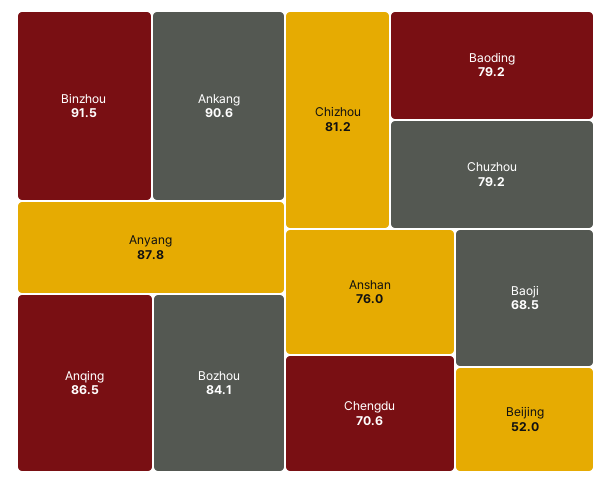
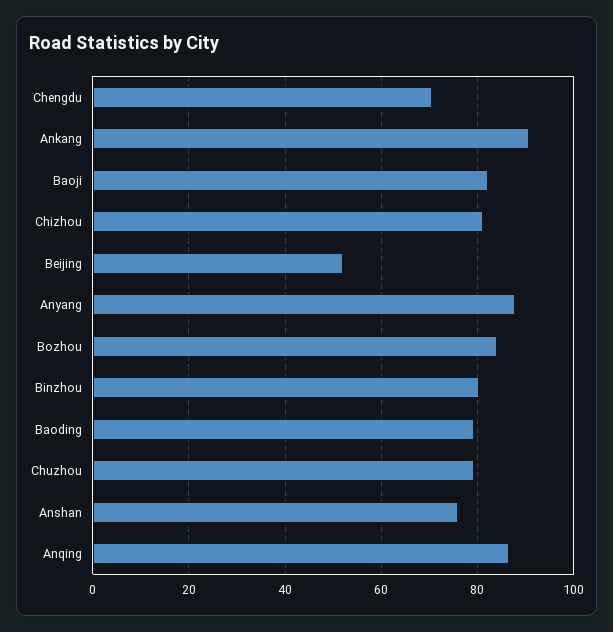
  {
-   "Binzhou": 91.5,
+   "Binzhou": 80,
    "Ankang": 90.6,
    "Anyang": 87.8,
    "Anqing": 86.5,
    "Bozhou": 84.1,
    "Chizhou": 81.2,
    "Baoding": 79.2,
    "Chuzhou": 79.2,
    "Anshan": 76,
    "Chengdu": 70.6,
-   "Baoji": 68.5,
+   "Baoji": 82,
    "Beijing": 52
  }

